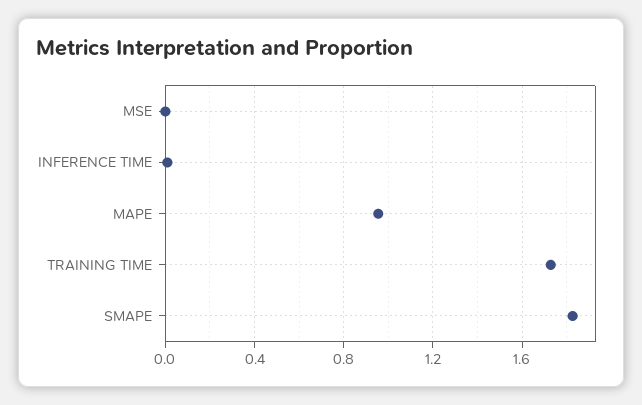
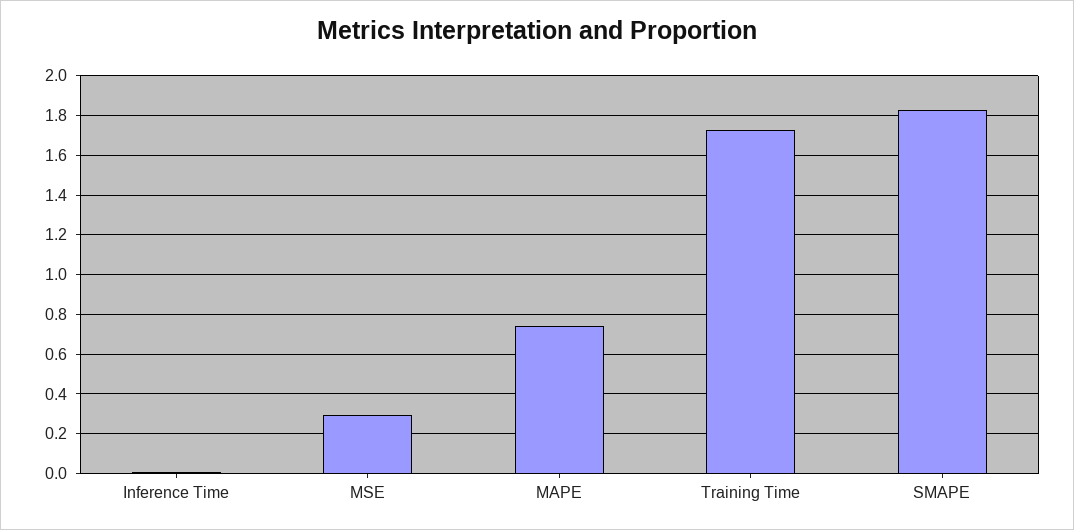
  {
-   "MSE": 0,
+   "MSE": 0.3,
    "INFERENCE TIME": 0,
-   "MAPE": 0.95,
+   "MAPE": 0.75,
    "TRAINING TIME": 1.75,
    "SMAPE": 1.85
  }

